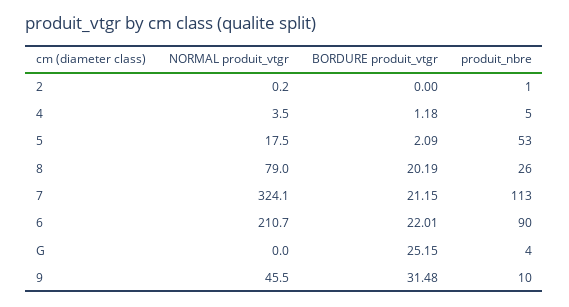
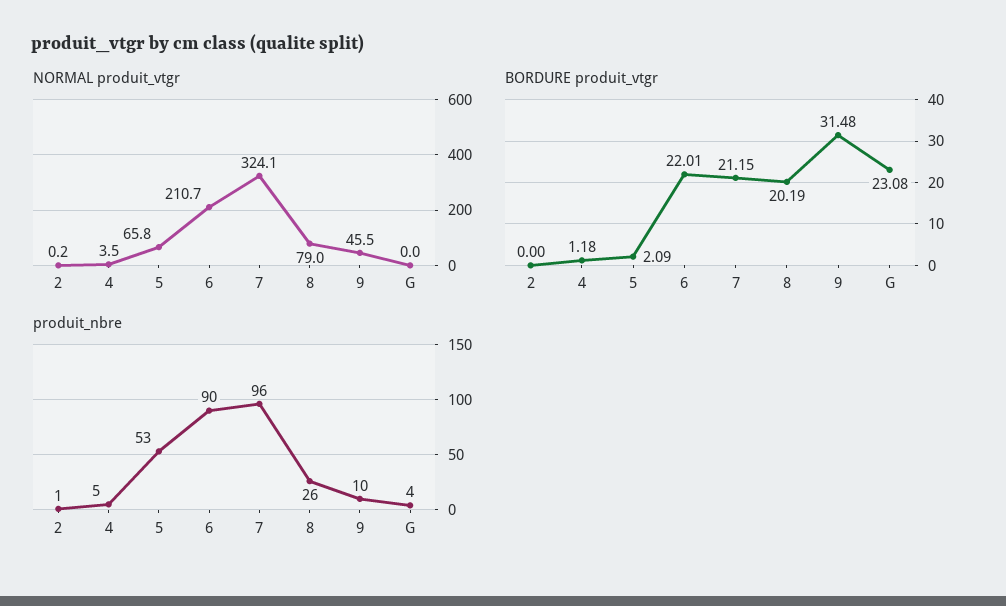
  {
    "NORMAL produit_vtgr": {
      "2": 0.2,
      "4": 3.5,
-     "5": 17.5,
+     "5": 65.8,
      "8": 79,
      "7": 324.1,
      "6": 210.7,
      "G": 0,
      "9": 45.5
    },
    "BORDURE produit_vtgr": {
      "2": 0,
      "4": 1.18,
      "5": 2.09,
      "8": 20.19,
      "7": 21.15,
      "6": 22.01,
-     "G": 25.15,
+     "G": 23.08,
      "9": 31.48
    },
    "produit_nbre": {
      "2": 1,
      "4": 5,
      "5": 53,
      "8": 26,
-     "7": 113,
+     "7": 96,
      "6": 90,
      "G": 4,
      "9": 10
    }
  }

